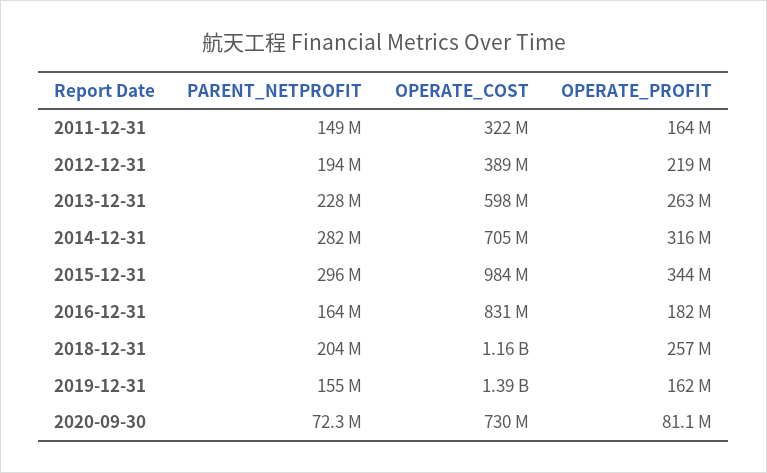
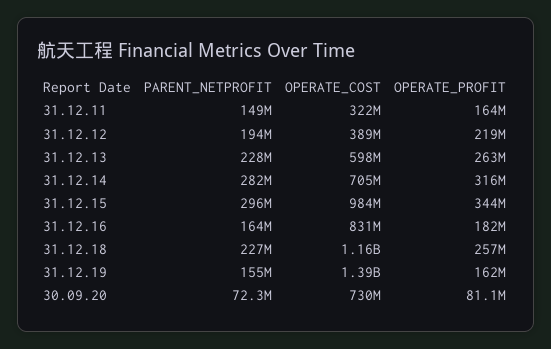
  {
    "PARENT_NETPROFIT": {
      "2011-12-31": 149000000,
      "2012-12-31": 194000000,
      "2013-12-31": 228000000,
      "2014-12-31": 282000000,
      "2015-12-31": 296000000,
      "2016-12-31": 164000000,
-     "2018-12-31": 204000000,
+     "2018-12-31": 227000000,
      "2019-12-31": 155000000,
      "2020-09-30": 72300000
    },
    "OPERATE_COST": {
      "2011-12-31": 322000000,
      "2012-12-31": 389000000,
      "2013-12-31": 598000000,
      "2014-12-31": 705000000,
      "2015-12-31": 984000000,
      "2016-12-31": 831000000,
      "2018-12-31": 1160000000,
      "2019-12-31": 1390000000,
      "2020-09-30": 730000000
    },
    "OPERATE_PROFIT": {
      "2011-12-31": 164000000,
      "2012-12-31": 219000000,
      "2013-12-31": 263000000,
      "2014-12-31": 316000000,
      "2015-12-31": 344000000,
      "2016-12-31": 182000000,
      "2018-12-31": 257000000,
      "2019-12-31": 162000000,
      "2020-09-30": 81100000
    }
  }

